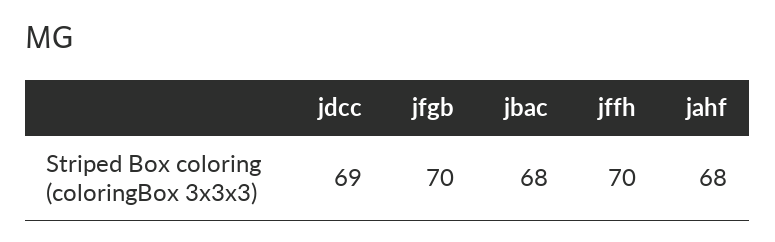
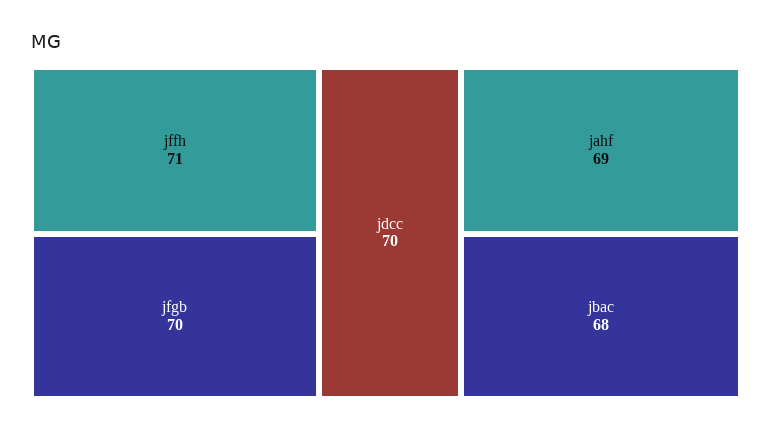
  {
-   "jdcc": 69,
+   "jdcc": 70,
    "jfgb": 70,
    "jbac": 68,
-   "jffh": 70,
+   "jffh": 71,
-   "jahf": 68
+   "jahf": 69
  }

